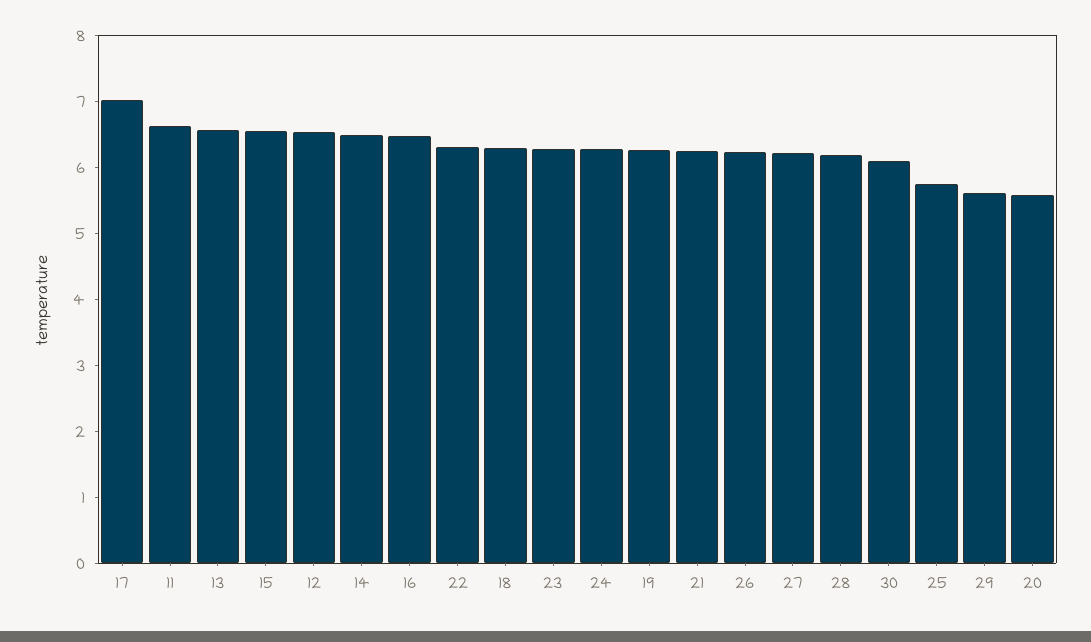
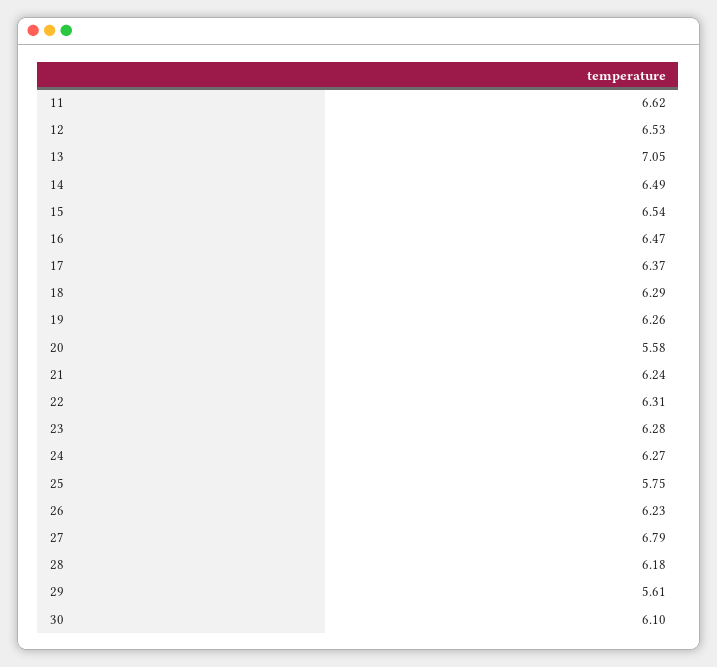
  {
-   "17": 7,
+   "17": 6.37,
    "11": 6.62,
-   "13": 6.6,
+   "13": 7.05,
    "15": 6.54,
    "12": 6.53,
    "14": 6.49,
    "16": 6.47,
    "22": 6.31,
    "18": 6.29,
    "23": 6.28,
    "24": 6.27,
    "19": 6.26,
    "21": 6.24,
    "26": 6.23,
-   "27": 6.2,
+   "27": 6.79,
    "28": 6.18,
    "30": 6.1,
    "25": 5.75,
    "29": 5.61,
    "20": 5.58
  }

